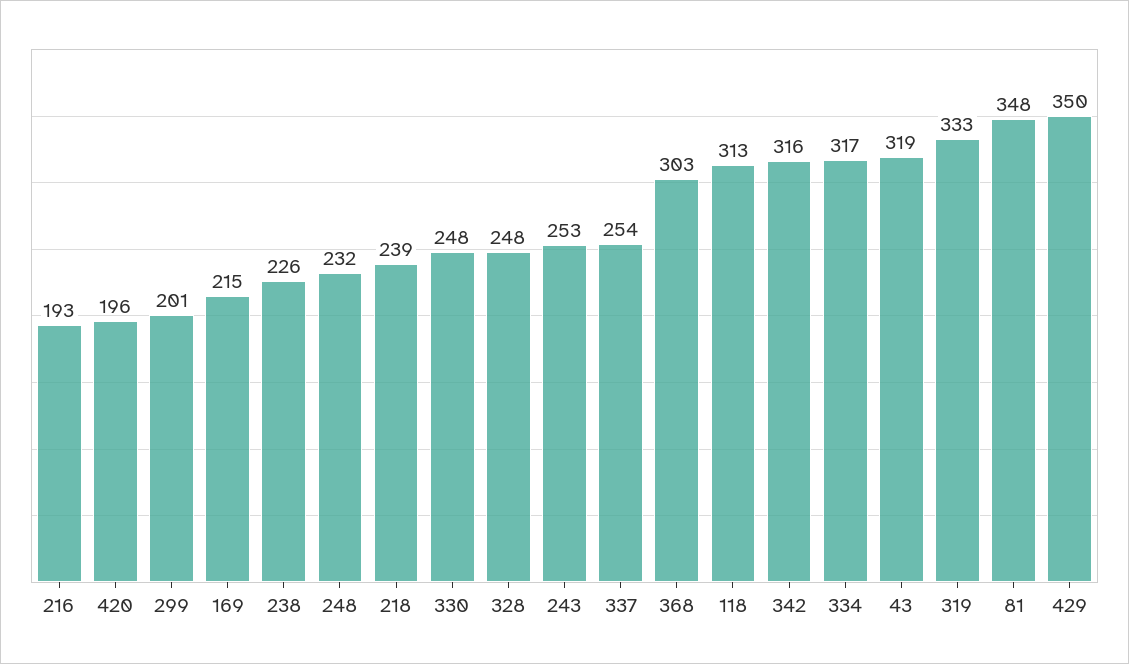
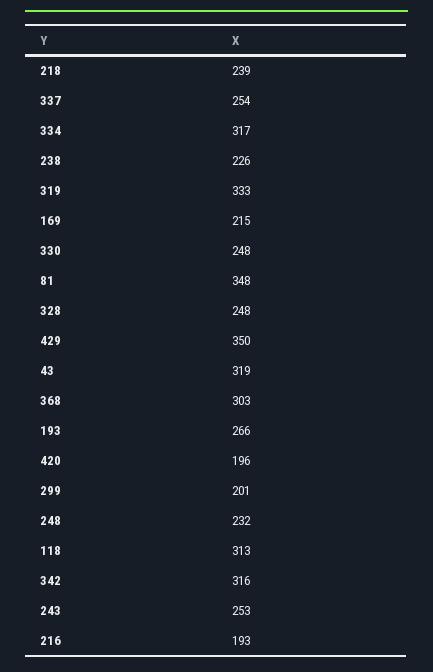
  {
    "216": 193,
    "420": 196,
    "299": 201,
    "169": 215,
    "238": 226,
    "248": 232,
    "218": 239,
    "330": 248,
    "328": 248,
    "243": 253,
    "337": 254,
    "368": 303,
    "118": 313,
    "342": 316,
    "334": 317,
    "43": 319,
    "319": 333,
    "81": 348,
-   "429": 350
+   "429": 350,
+   "193": 266
  }

